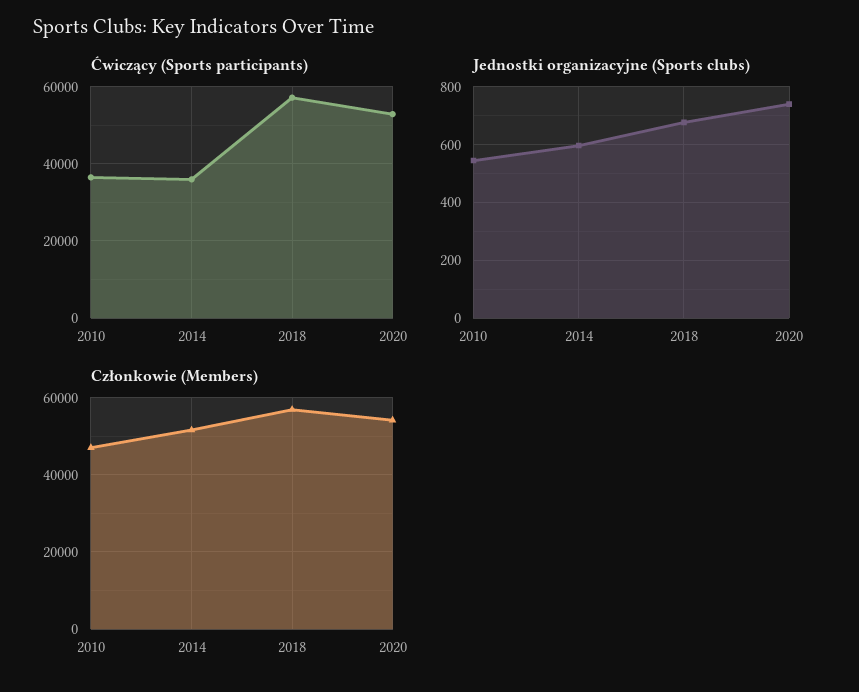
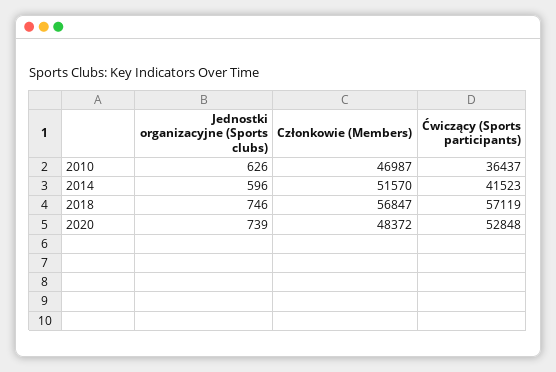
  {
    "Ćwiczący (Sports participants)": {
      "2010": 36437,
-     "2014": 36000,
+     "2014": 41523,
      "2018": 57119,
      "2020": 52848
    },
    "Jednostki organizacyjne (Sports clubs)": {
-     "2010": 550,
+     "2010": 626,
      "2014": 596,
-     "2018": 675,
+     "2018": 746,
      "2020": 739
    },
    "Członkowie (Members)": {
      "2010": 46987,
      "2014": 51570,
      "2018": 56847,
-     "2020": 54000
+     "2020": 48372
    }
  }

